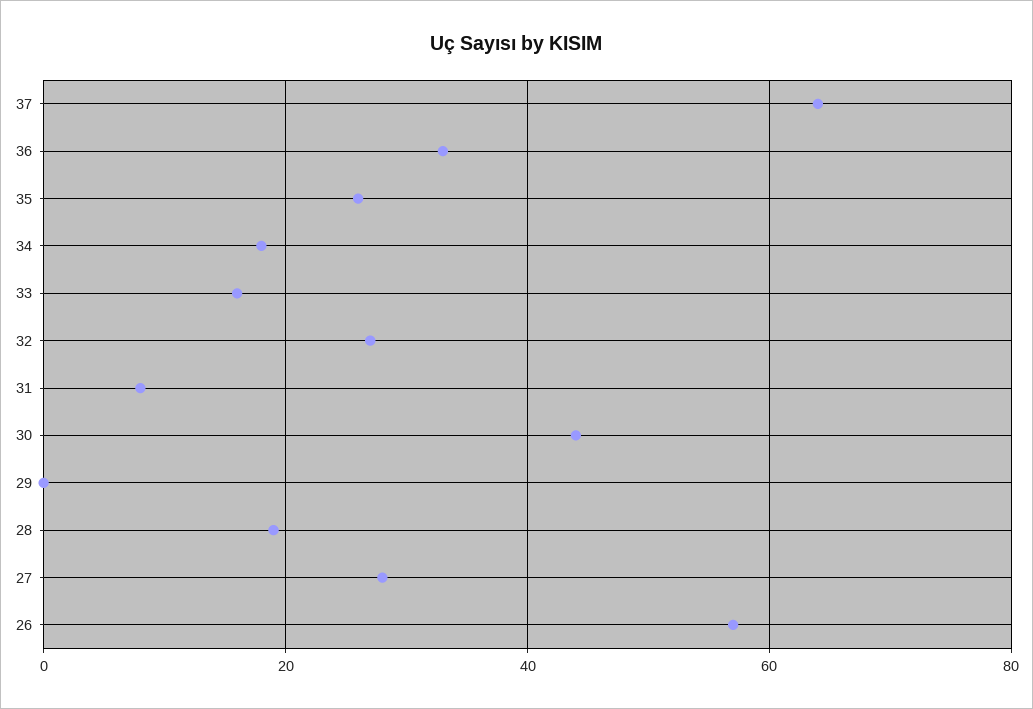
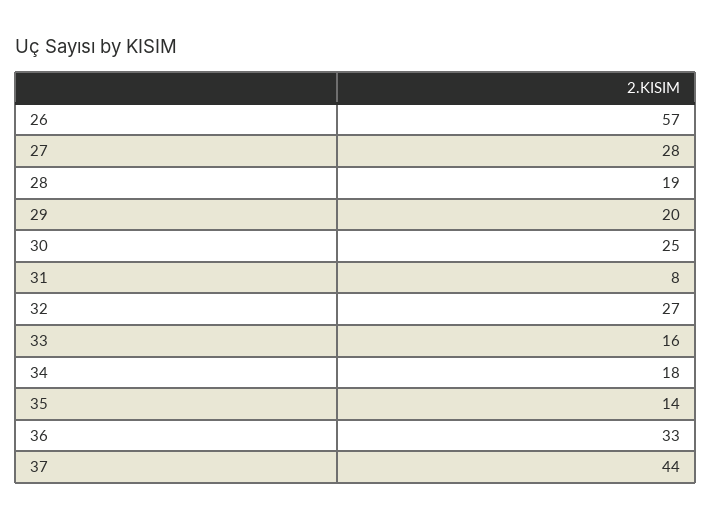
  {
-   "37": 65,
+   "37": 44,
    "36": 33,
-   "35": 25,
+   "35": 14,
    "34": 18,
    "33": 16,
    "32": 27,
    "31": 8,
-   "30": 45,
+   "30": 25,
-   "29": 0,
+   "29": 20,
    "28": 19,
    "27": 28,
    "26": 57
  }

